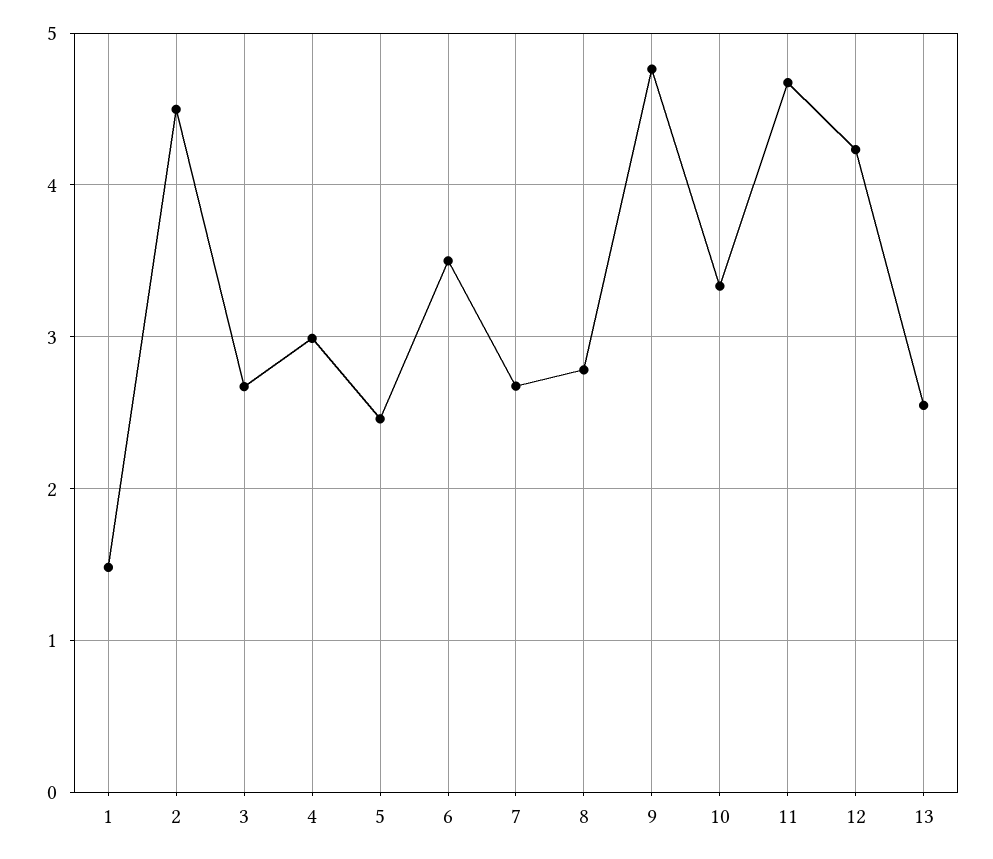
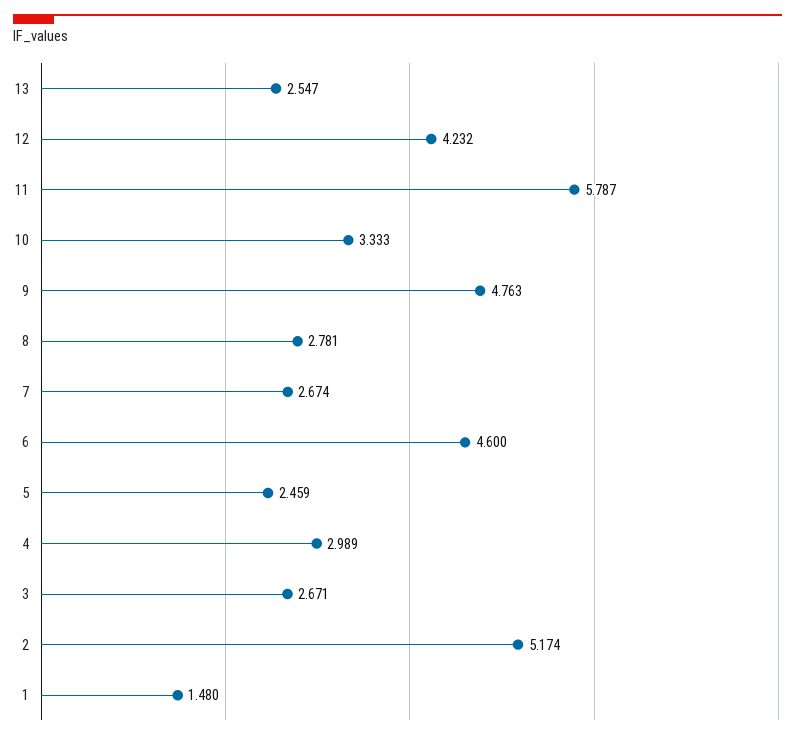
  {
    "1": 1.48,
-   "2": 4.5,
+   "2": 5.174,
    "3": 2.671,
    "4": 2.989,
    "5": 2.459,
-   "6": 3.5,
+   "6": 4.6,
    "7": 2.674,
    "8": 2.781,
    "9": 4.763,
    "10": 3.333,
-   "11": 4.7,
+   "11": 5.787,
    "12": 4.232,
    "13": 2.547
  }

